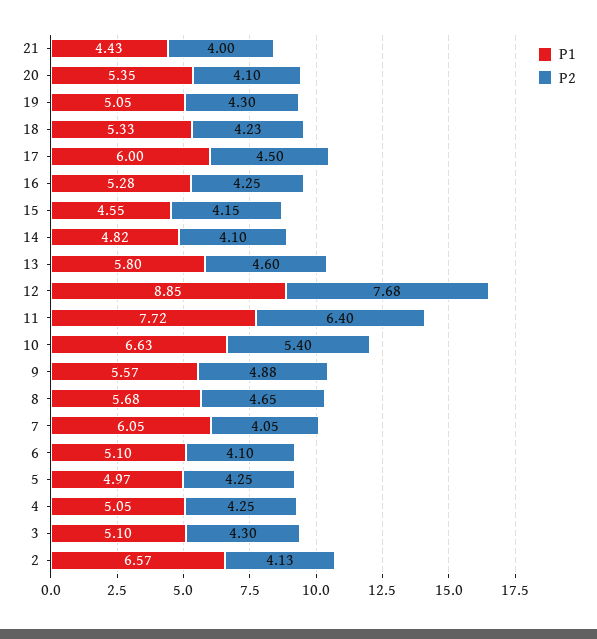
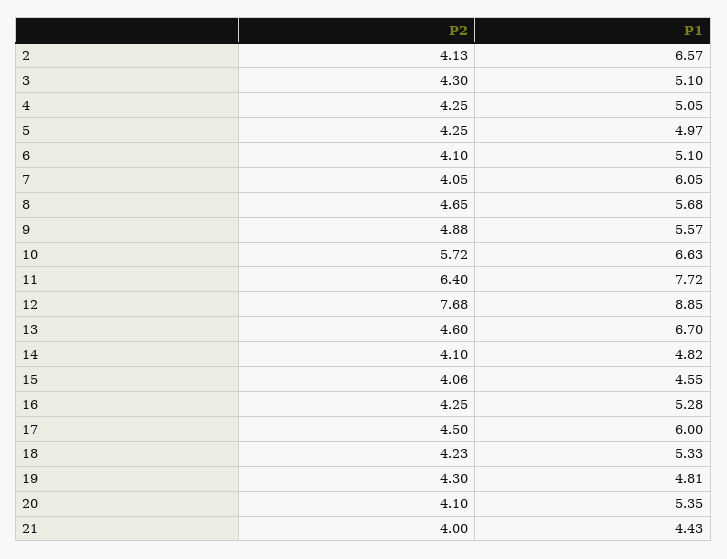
  {
    "P1": {
      "21": 4.43,
      "20": 5.35,
-     "19": 5.05,
+     "19": 4.81,
      "18": 5.33,
      "17": 6,
      "16": 5.28,
      "15": 4.55,
      "14": 4.82,
-     "13": 5.8,
+     "13": 6.7,
      "12": 8.85,
      "11": 7.72,
      "10": 6.63,
      "9": 5.57,
      "8": 5.68,
      "7": 6.05,
      "6": 5.1,
      "5": 4.97,
      "4": 5.05,
      "3": 5.1,
      "2": 6.57
    },
    "P2": {
      "21": 4,
      "20": 4.1,
      "19": 4.3,
      "18": 4.23,
      "17": 4.5,
      "16": 4.25,
-     "15": 4.15,
+     "15": 4.06,
      "14": 4.1,
      "13": 4.6,
      "12": 7.68,
      "11": 6.4,
-     "10": 5.4,
+     "10": 5.72,
      "9": 4.88,
      "8": 4.65,
      "7": 4.05,
      "6": 4.1,
      "5": 4.25,
      "4": 4.25,
      "3": 4.3,
      "2": 4.13
    }
  }

